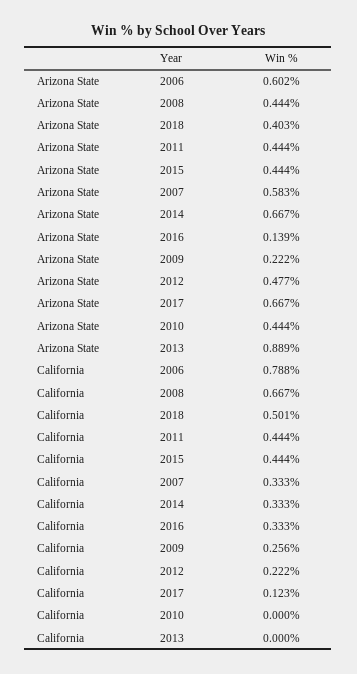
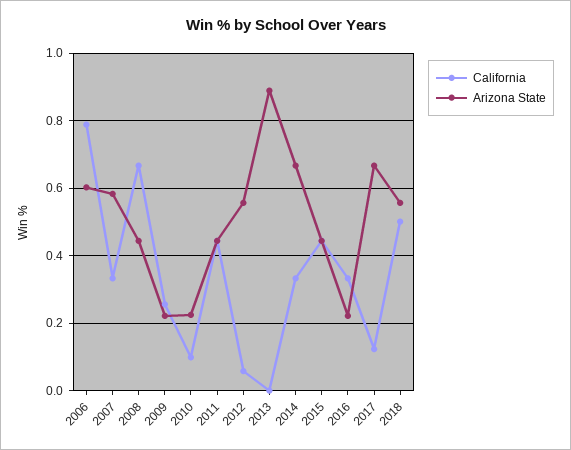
  {
    "Arizona State": {
      "2006": 0.602,
      "2008": 0.444,
-     "2018": 0.403,
+     "2018": 0.56,
      "2011": 0.444,
      "2015": 0.444,
      "2007": 0.583,
      "2014": 0.667,
-     "2016": 0.139,
+     "2016": 0.22,
      "2009": 0.222,
-     "2012": 0.477,
+     "2012": 0.56,
      "2017": 0.667,
-     "2010": 0.444,
+     "2010": 0.22,
      "2013": 0.889
    },
    "California": {
      "2006": 0.788,
      "2008": 0.667,
      "2018": 0.501,
      "2011": 0.444,
      "2015": 0.444,
      "2007": 0.333,
      "2014": 0.333,
      "2016": 0.333,
      "2009": 0.256,
-     "2012": 0.222,
+     "2012": 0.06,
      "2017": 0.123,
-     "2010": 0,
+     "2010": 0.1,
      "2013": 0
    }
  }

